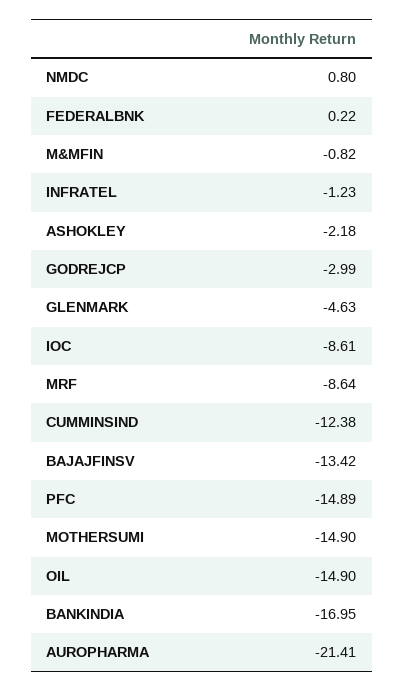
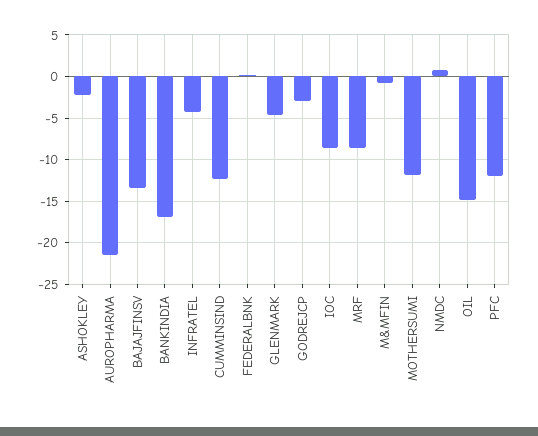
  {
    "NMDC": 0.8,
    "FEDERALBNK": 0.22,
    "M&MFIN": -0.82,
-   "INFRATEL": -1.23,
+   "INFRATEL": -4,
    "ASHOKLEY": -2.18,
    "GODREJCP": -2.99,
    "GLENMARK": -4.63,
    "IOC": -8.61,
    "MRF": -8.64,
    "CUMMINSIND": -12.38,
    "BAJAJFINSV": -13.42,
-   "PFC": -14.89,
+   "PFC": -12,
-   "MOTHERSUMI": -14.9,
+   "MOTHERSUMI": -12,
    "OIL": -14.9,
    "BANKINDIA": -16.95,
    "AUROPHARMA": -21.41
  }

